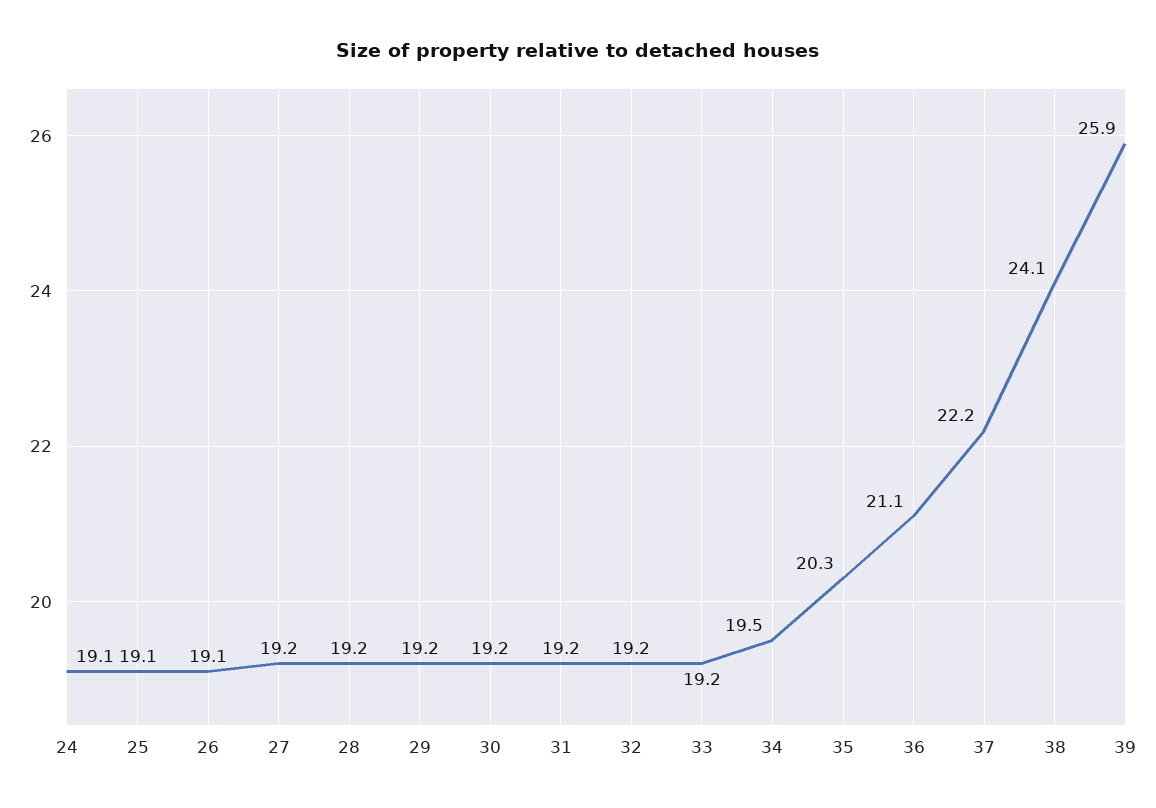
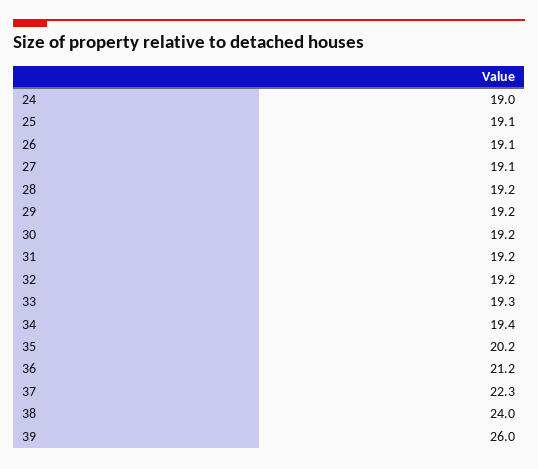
  {
-   "24": 19.1,
+   "24": 19,
    "25": 19.1,
    "26": 19.1,
-   "27": 19.2,
+   "27": 19.1,
    "28": 19.2,
    "29": 19.2,
    "30": 19.2,
    "31": 19.2,
    "32": 19.2,
-   "33": 19.2,
+   "33": 19.3,
-   "34": 19.5,
+   "34": 19.4,
-   "35": 20.3,
+   "35": 20.2,
-   "36": 21.1,
+   "36": 21.2,
-   "37": 22.2,
+   "37": 22.3,
-   "38": 24.1,
+   "38": 24,
-   "39": 25.9
+   "39": 26
  }

